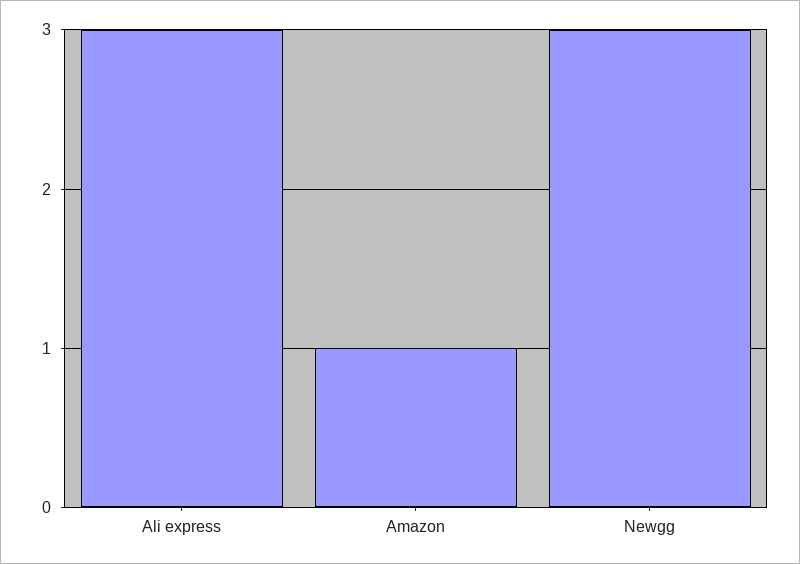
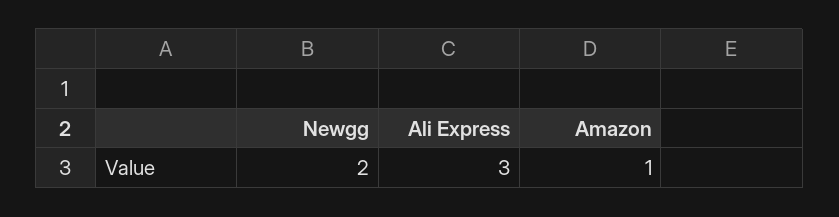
  {
    "Ali express": 3,
    "Amazon": 1,
-   "Newgg": 3
+   "Newgg": 2
  }

